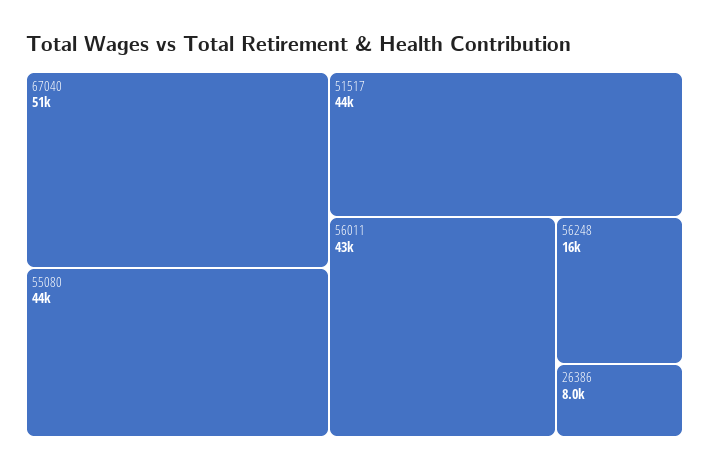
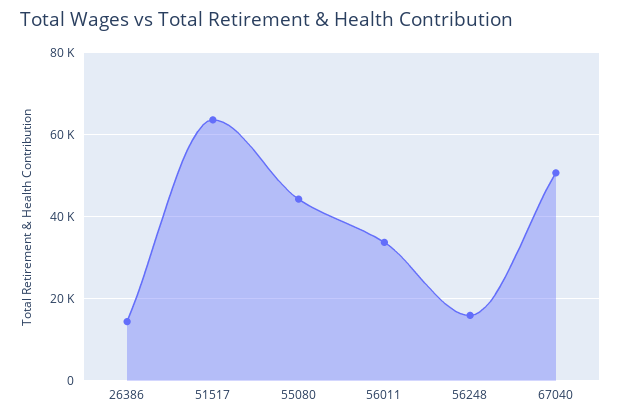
  {
    "67040": 51000,
    "55080": 44000,
-   "51517": 44000,
+   "51517": 64000,
-   "56011": 43000,
+   "56011": 34000,
    "56248": 16000,
-   "26386": 8000
+   "26386": 14000
  }

